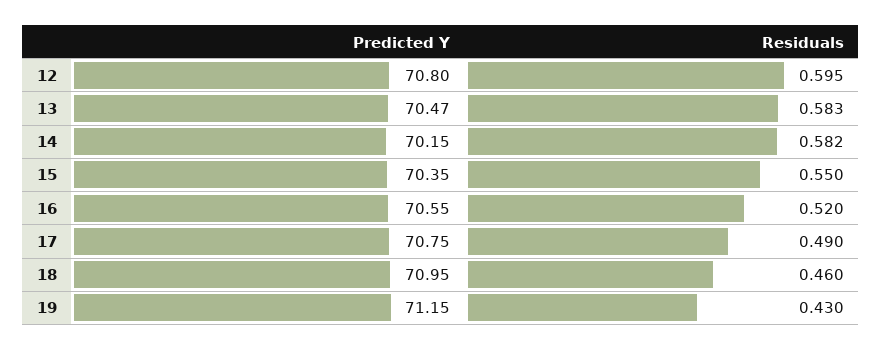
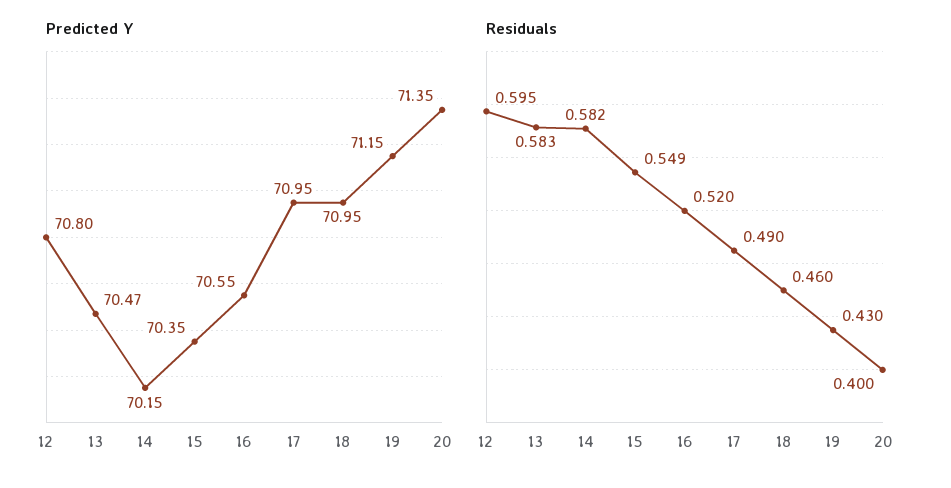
  {
    "Predicted Y": {
      "12": 70.8,
      "13": 70.47,
      "14": 70.15,
      "15": 70.35,
      "16": 70.55,
-     "17": 70.75,
+     "17": 70.95,
      "18": 70.95,
-     "19": 71.15
+     "19": 71.15,
+     "20": 71.35
    },
    "Residuals": {
      "12": 0.595,
      "13": 0.583,
      "14": 0.582,
-     "15": 0.55,
+     "15": 0.549,
      "16": 0.52,
      "17": 0.49,
      "18": 0.46,
-     "19": 0.43
+     "19": 0.43,
+     "20": 0.4
    }
  }

